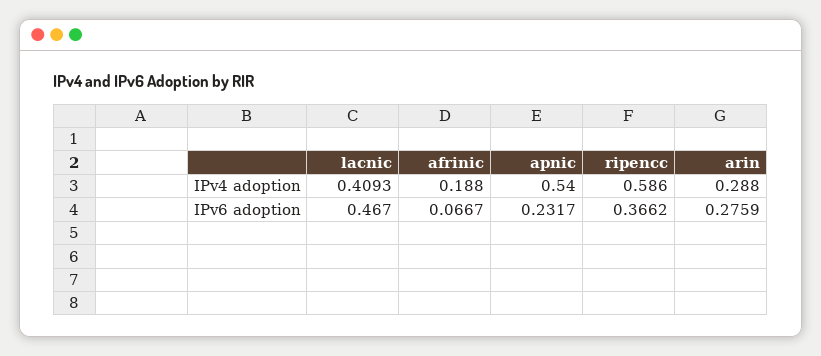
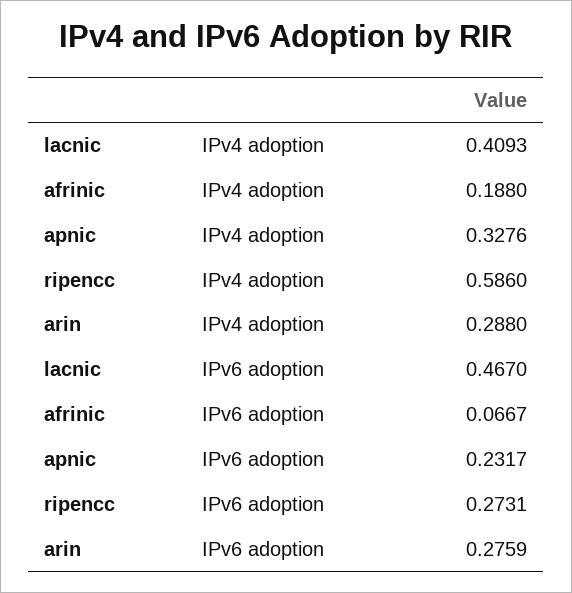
  {
    "lacnic": {
      "IPv4 adoption": 0.4093,
      "IPv6 adoption": 0.467
    },
    "afrinic": {
      "IPv4 adoption": 0.188,
      "IPv6 adoption": 0.0667
    },
    "apnic": {
-     "IPv4 adoption": 0.54,
+     "IPv4 adoption": 0.3276,
      "IPv6 adoption": 0.2317
    },
    "ripencc": {
      "IPv4 adoption": 0.586,
-     "IPv6 adoption": 0.3662
+     "IPv6 adoption": 0.2731
    },
    "arin": {
      "IPv4 adoption": 0.288,
      "IPv6 adoption": 0.2759
    }
  }

